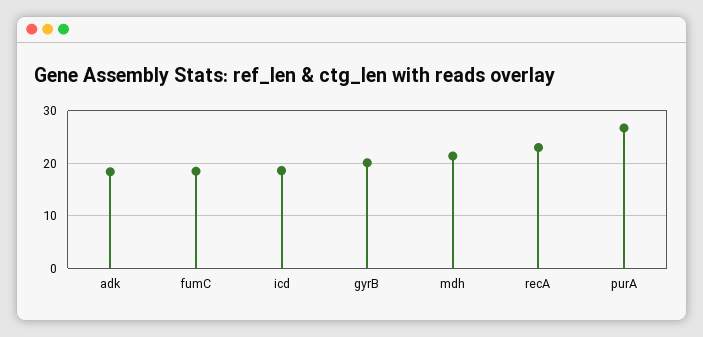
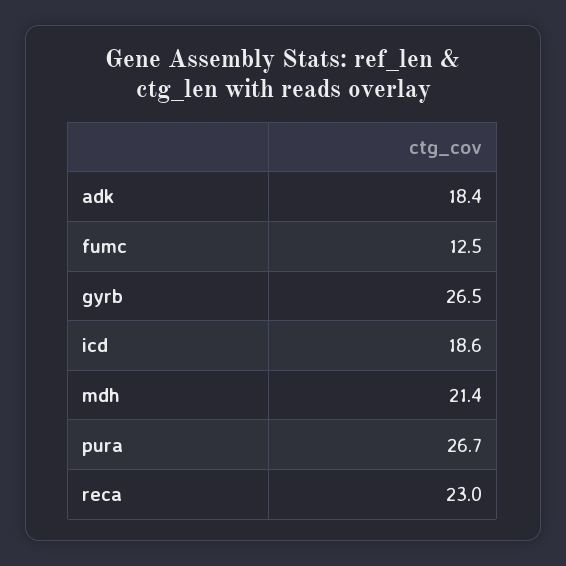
  {
    "adk": 18.4,
-   "fumC": 18,
+   "fumC": 12.5,
    "icd": 18.6,
-   "gyrB": 20,
+   "gyrB": 26.5,
    "mdh": 21.4,
    "recA": 23,
    "purA": 26.7
  }

